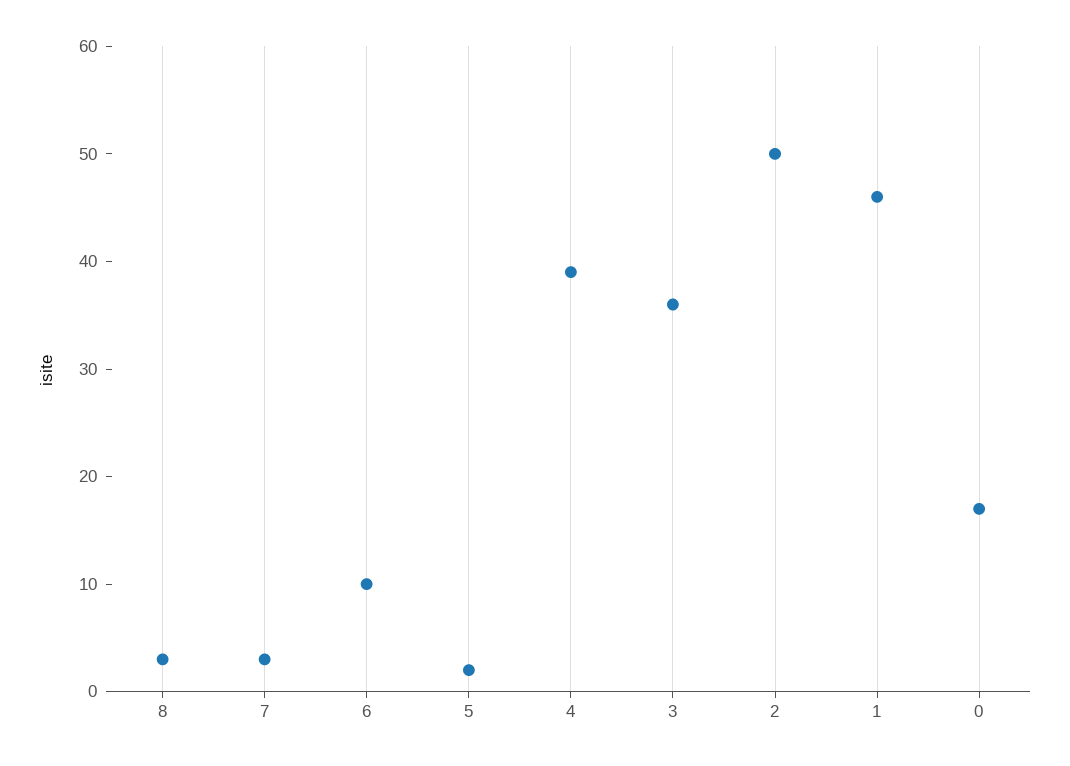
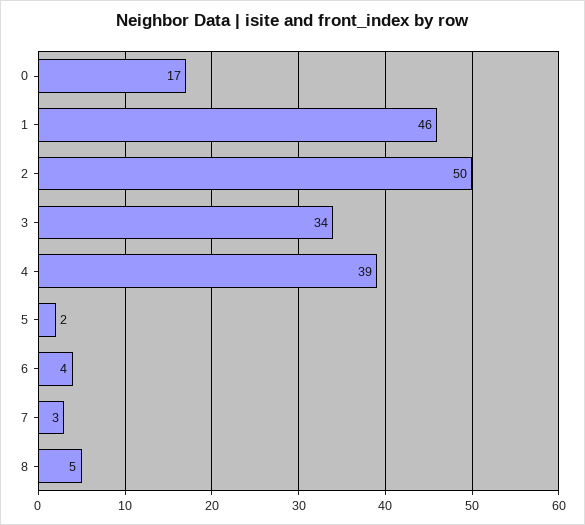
  {
-   "8": 3,
+   "8": 5,
    "7": 3,
-   "6": 10,
+   "6": 4,
    "5": 2,
    "4": 39,
-   "3": 36,
+   "3": 34,
    "2": 50,
    "1": 46,
    "0": 17
  }

